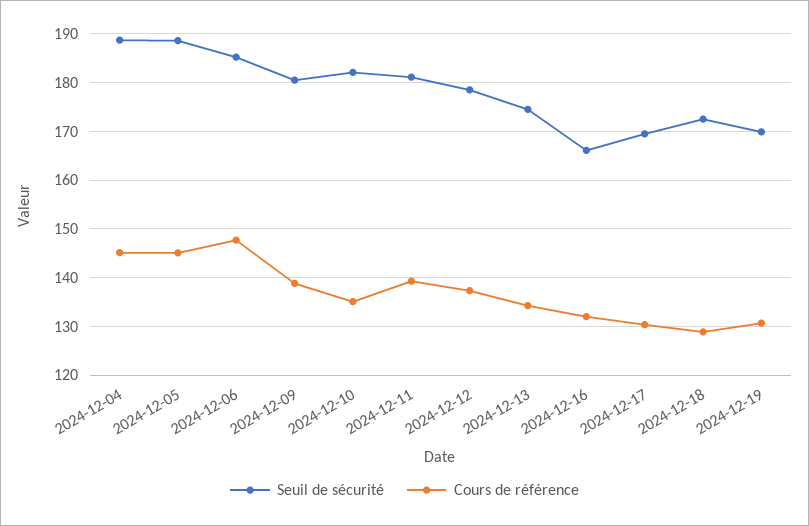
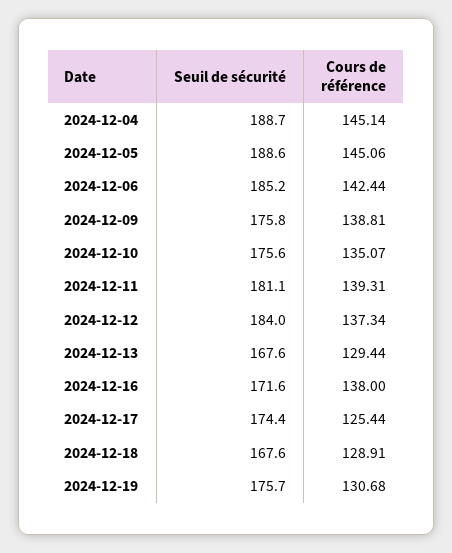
  {
    "Seuil de sécurité": {
      "2024-12-04": 188.7,
      "2024-12-05": 188.6,
      "2024-12-06": 185.2,
-     "2024-12-09": 180,
+     "2024-12-09": 175.8,
-     "2024-12-10": 182,
+     "2024-12-10": 175.6,
      "2024-12-11": 181.1,
-     "2024-12-12": 178,
+     "2024-12-12": 184,
-     "2024-12-13": 174,
+     "2024-12-13": 167.6,
-     "2024-12-16": 166,
+     "2024-12-16": 171.6,
-     "2024-12-17": 170,
+     "2024-12-17": 174.4,
-     "2024-12-18": 172,
+     "2024-12-18": 167.6,
-     "2024-12-19": 170
+     "2024-12-19": 175.7
    },
    "Cours de référence": {
      "2024-12-04": 145.14,
      "2024-12-05": 145.06,
-     "2024-12-06": 148,
+     "2024-12-06": 142.44,
      "2024-12-09": 138.81,
      "2024-12-10": 135.07,
      "2024-12-11": 139.31,
      "2024-12-12": 137.34,
-     "2024-12-13": 134,
+     "2024-12-13": 129.44,
-     "2024-12-16": 132,
+     "2024-12-16": 138,
-     "2024-12-17": 130,
+     "2024-12-17": 125.44,
      "2024-12-18": 128.91,
      "2024-12-19": 130.68
    }
  }

